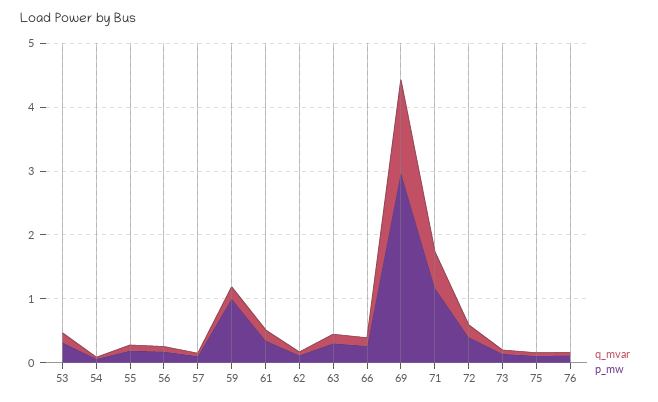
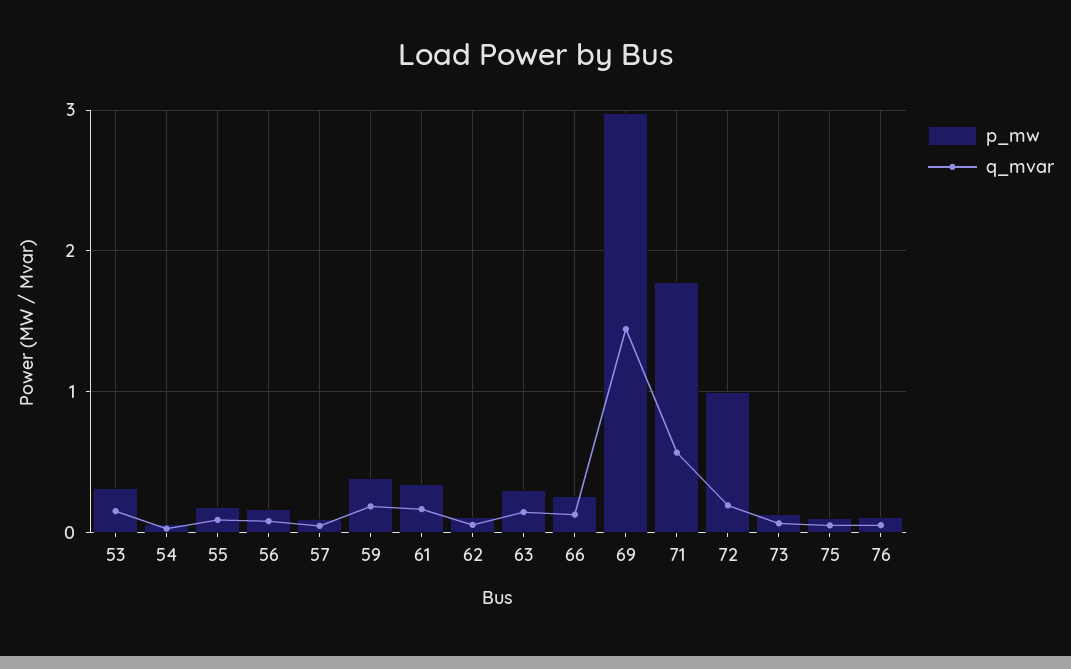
  {
    "q_mvar": {
      "53": 0.2,
      "54": 0,
      "55": 0.1,
      "56": 0.1,
      "57": 0,
      "59": 0.2,
      "61": 0.2,
      "62": 0.1,
      "63": 0.1,
      "66": 0.1,
      "69": 1.4,
      "71": 0.6,
      "72": 0.2,
      "73": 0.1,
      "75": 0.1,
      "76": 0.1
    },
    "p_mw": {
      "53": 0.3,
      "54": 0.1,
      "55": 0.2,
      "56": 0.2,
      "57": 0.1,
-     "59": 1,
+     "59": 0.4,
      "61": 0.3,
      "62": 0.1,
      "63": 0.3,
      "66": 0.3,
      "69": 3,
-     "71": 1.2,
+     "71": 1.8,
-     "72": 0.4,
+     "72": 1,
      "73": 0.1,
      "75": 0.1,
      "76": 0.1
    }
  }

